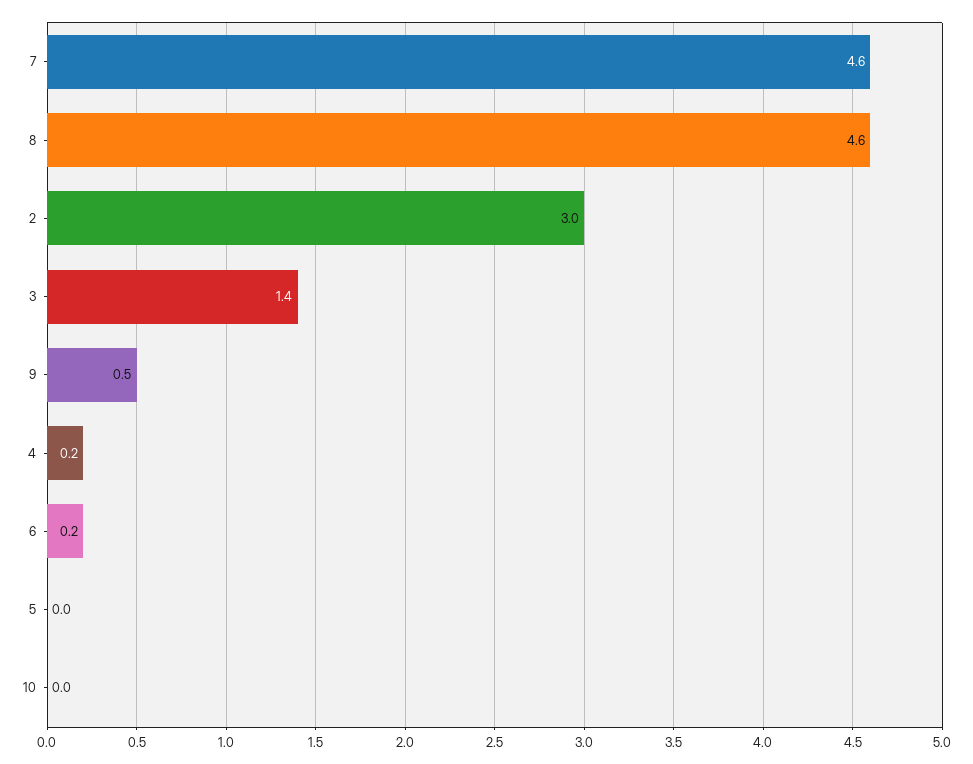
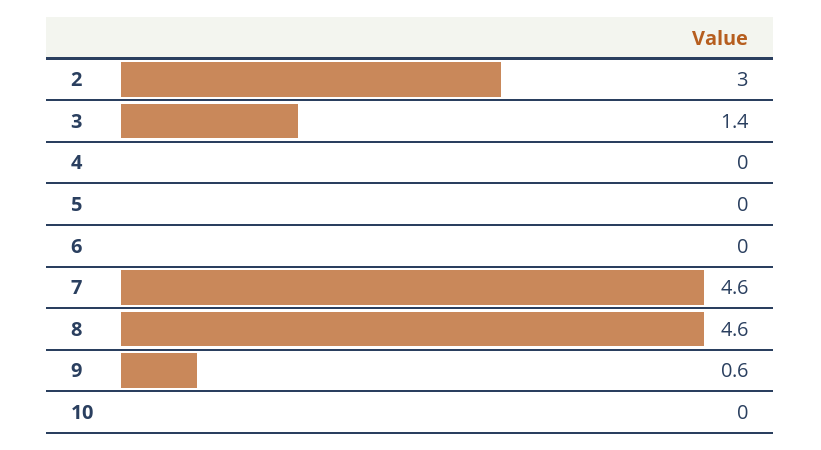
  {
    "7": 4.6,
    "8": 4.6,
    "2": 3,
    "3": 1.4,
-   "9": 0.5,
+   "9": 0.6,
-   "4": 0.2,
+   "4": 0,
-   "6": 0.2,
+   "6": 0,
    "5": 0,
    "10": 0
  }

